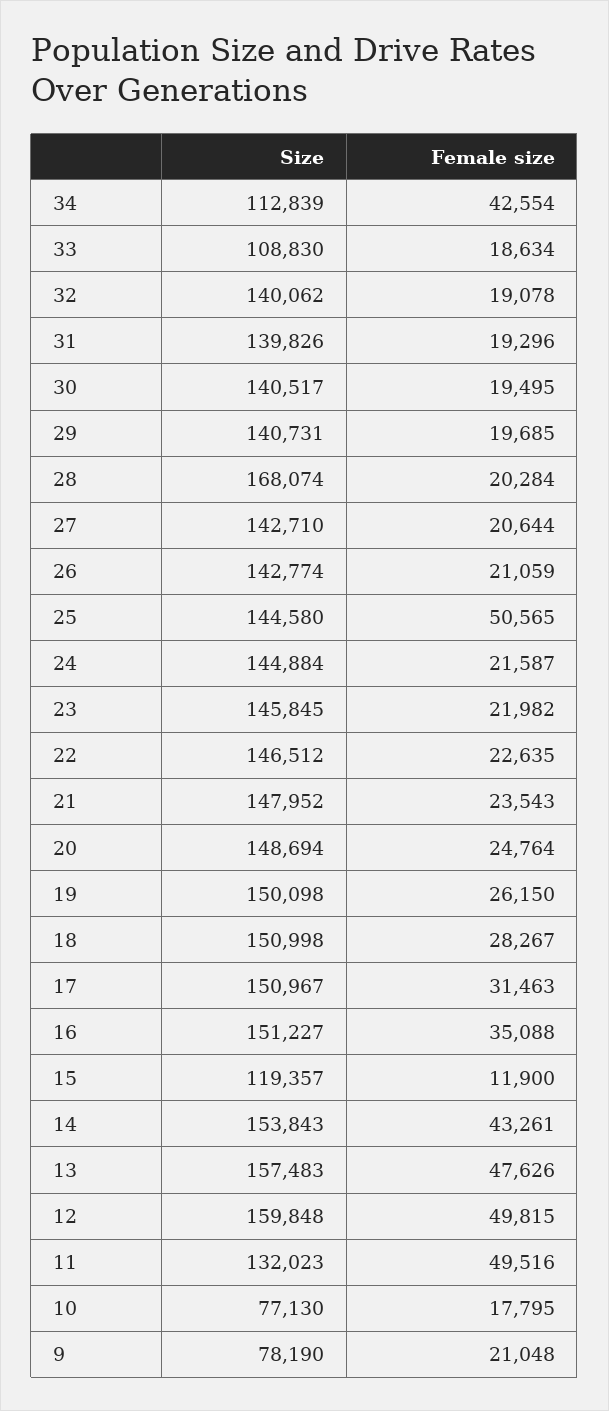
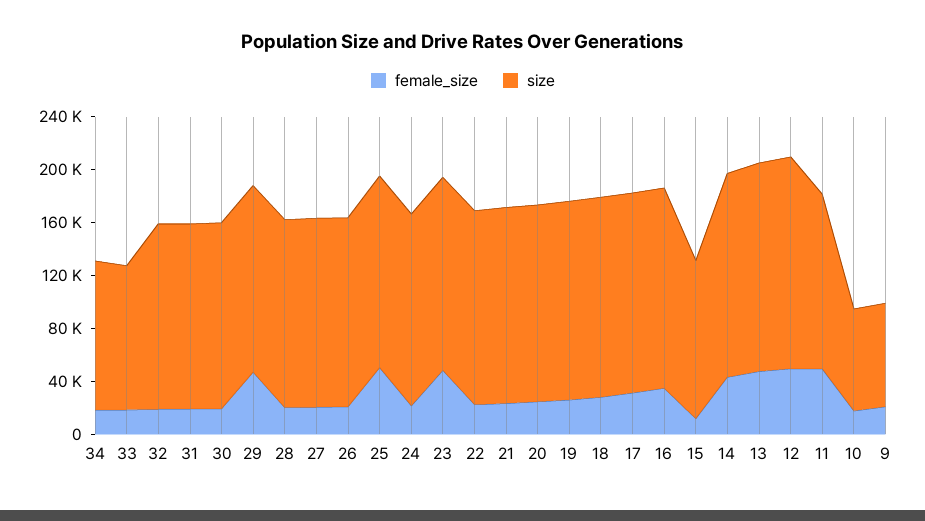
  {
    "Size": {
      "34": 112839,
      "33": 108830,
      "32": 140062,
      "31": 139826,
      "30": 140517,
      "29": 140731,
-     "28": 168074,
+     "28": 140000,
      "27": 142710,
      "26": 142774,
      "25": 144580,
      "24": 144884,
      "23": 145845,
      "22": 146512,
      "21": 147952,
      "20": 148694,
      "19": 150098,
      "18": 150998,
      "17": 150967,
      "16": 151227,
      "15": 119357,
      "14": 153843,
      "13": 157483,
      "12": 159848,
      "11": 132023,
      "10": 77130,
      "9": 78190
    },
    "Female size": {
-     "34": 42554,
+     "34": 20000,
      "33": 18634,
      "32": 19078,
      "31": 19296,
      "30": 19495,
-     "29": 19685,
+     "29": 50000,
      "28": 20284,
      "27": 20644,
      "26": 21059,
      "25": 50565,
      "24": 21587,
-     "23": 21982,
+     "23": 50000,
      "22": 22635,
      "21": 23543,
      "20": 24764,
      "19": 26150,
      "18": 28267,
      "17": 31463,
      "16": 35088,
      "15": 11900,
      "14": 43261,
      "13": 47626,
      "12": 49815,
      "11": 49516,
      "10": 17795,
      "9": 21048
    }
  }

